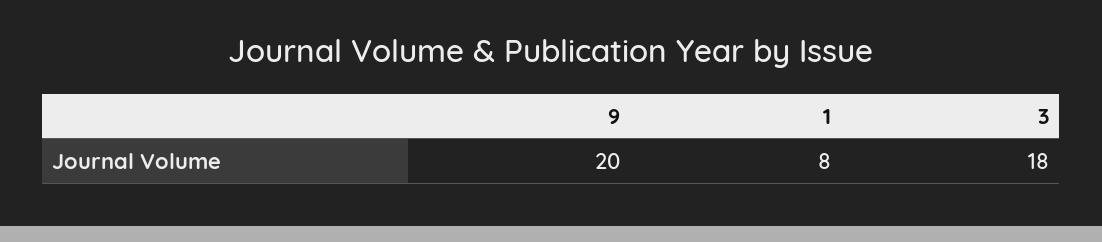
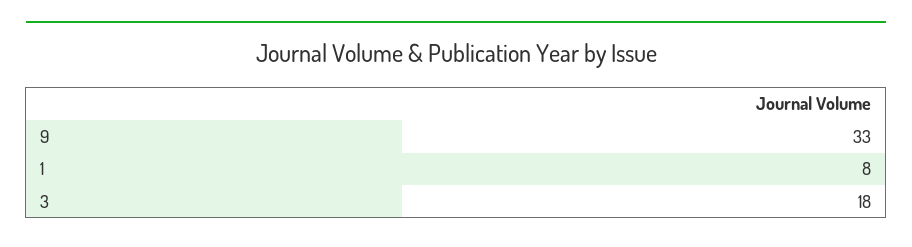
  {
-   "9": 20,
+   "9": 33,
    "1": 8,
    "3": 18
  }

